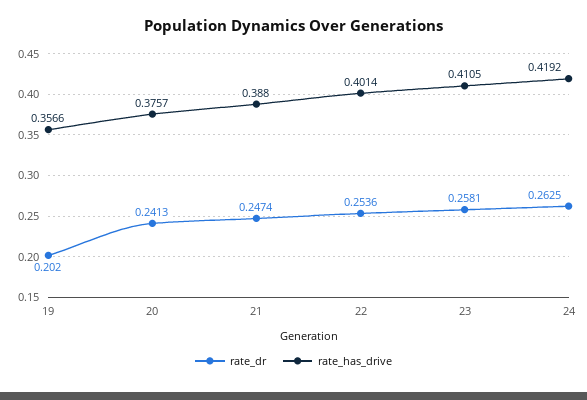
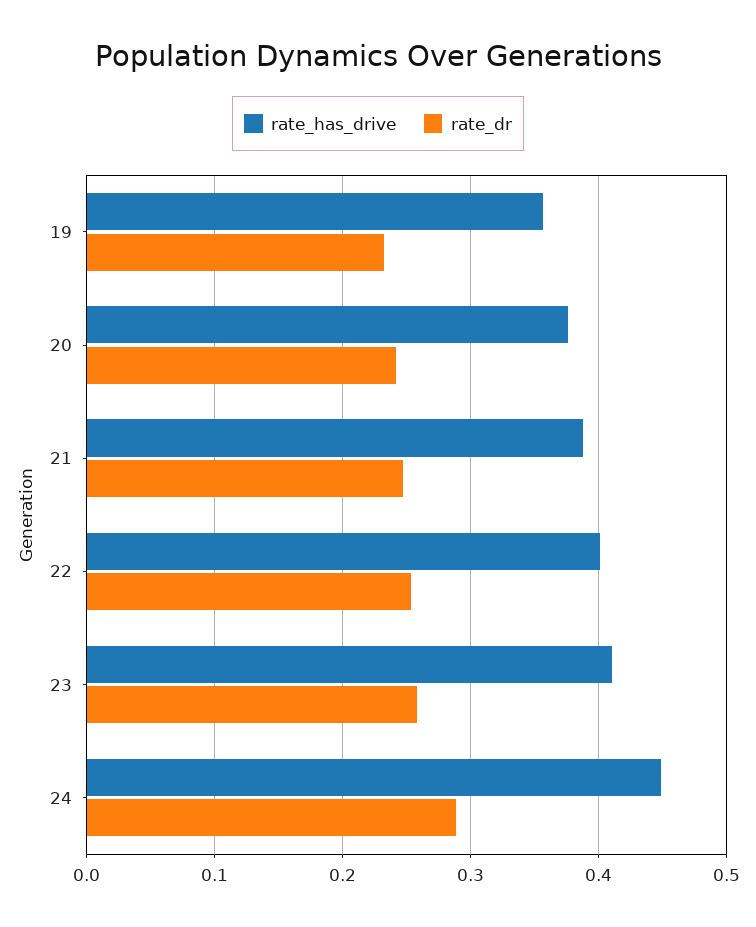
  {
    "rate_dr": {
-     "19": 0.202,
+     "19": 0.23,
      "20": 0.2413,
      "21": 0.2474,
      "22": 0.2536,
      "23": 0.2581,
-     "24": 0.2625
+     "24": 0.29
    },
    "rate_has_drive": {
      "19": 0.3566,
      "20": 0.3757,
      "21": 0.388,
      "22": 0.4014,
      "23": 0.4105,
-     "24": 0.4192
+     "24": 0.45
    }
  }

